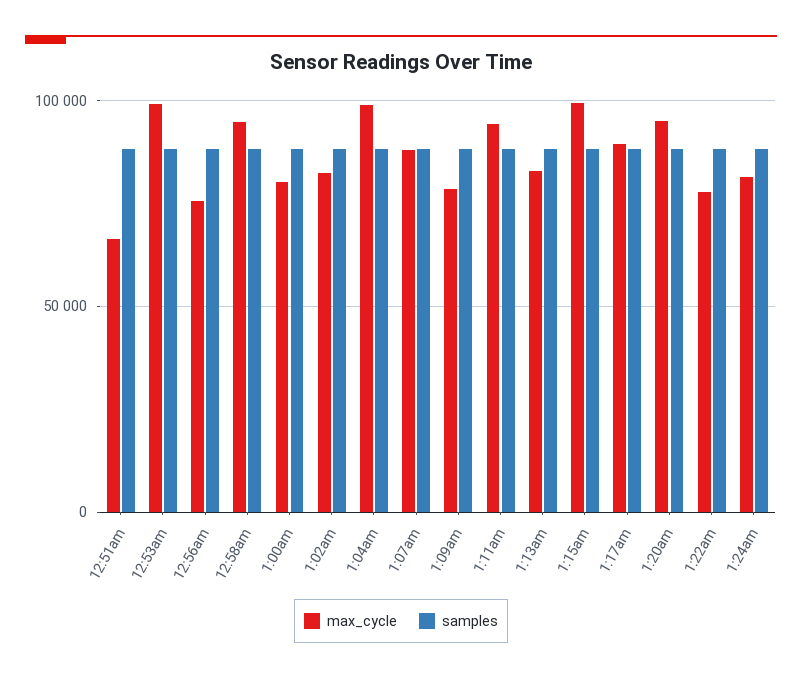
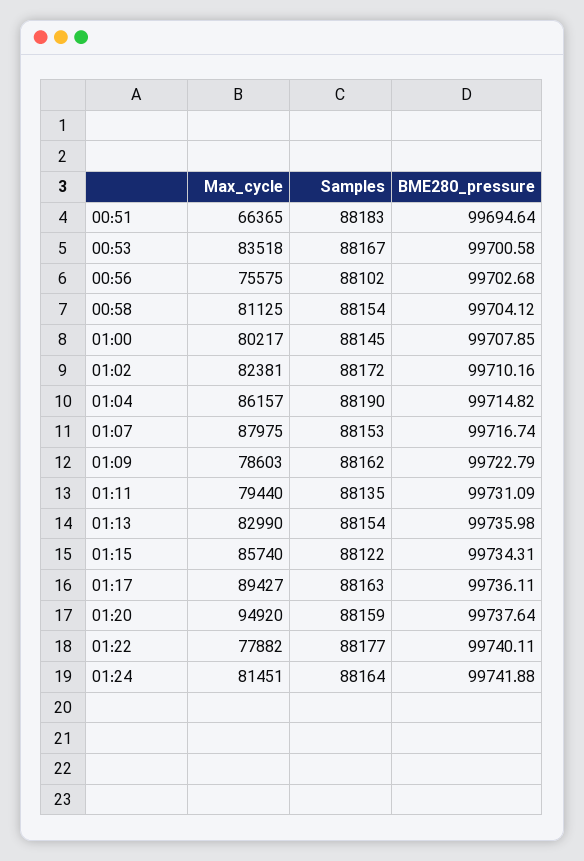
  {
    "max_cycle": {
      "12:51am": 66365,
-     "12:53am": 100000,
+     "12:53am": 83518,
      "12:56am": 75575,
-     "12:58am": 95000,
+     "12:58am": 81125,
      "1:00am": 80217,
      "1:02am": 82381,
-     "1:04am": 100000,
+     "1:04am": 86157,
      "1:07am": 87975,
      "1:09am": 78603,
-     "1:11am": 95000,
+     "1:11am": 79440,
      "1:13am": 82990,
-     "1:15am": 100000,
+     "1:15am": 85740,
      "1:17am": 89427,
      "1:20am": 94920,
      "1:22am": 77882,
      "1:24am": 81451
    },
    "samples": {
      "12:51am": 88183,
      "12:53am": 88167,
      "12:56am": 88102,
      "12:58am": 88154,
      "1:00am": 88145,
      "1:02am": 88172,
      "1:04am": 88190,
      "1:07am": 88153,
      "1:09am": 88162,
      "1:11am": 88135,
      "1:13am": 88154,
      "1:15am": 88122,
      "1:17am": 88163,
      "1:20am": 88159,
      "1:22am": 88177,
      "1:24am": 88164
-   }
+   },
+   "BME280_pressure": {
+     "12:51am": 99694.64,
+     "12:53am": 99700.58,
+     "12:56am": 99702.68,
+     "12:58am": 99704.12,
+     "1:00am": 99707.85,
+     "1:02am": 99710.16,
+     "1:04am": 99714.82,
+     "1:07am": 99716.74,
+     "1:09am": 99722.79,
+     "1:11am": 99731.09,
+     "1:13am": 99735.98,
+     "1:15am": 99734.31,
+     "1:17am": 99736.11,
+     "1:20am": 99737.64,
+     "1:22am": 99740.11,
+     "1:24am": 99741.88
+   }
  }

